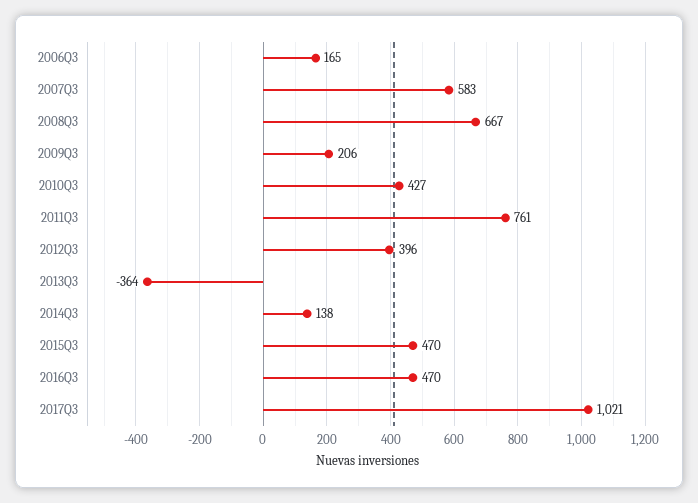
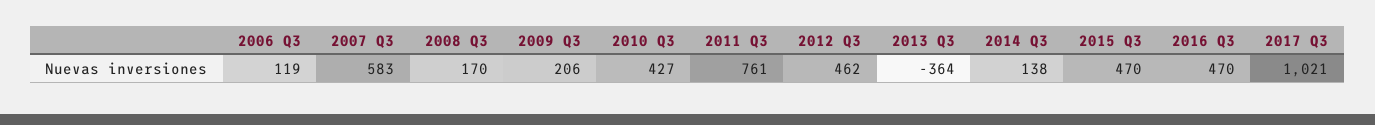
  {
-   "2006Q3": 165,
+   "2006Q3": 119,
    "2007Q3": 583,
-   "2008Q3": 667,
+   "2008Q3": 170,
    "2009Q3": 206,
    "2010Q3": 427,
    "2011Q3": 761,
-   "2012Q3": 396,
+   "2012Q3": 462,
    "2013Q3": -364,
    "2014Q3": 138,
    "2015Q3": 470,
    "2016Q3": 470,
    "2017Q3": 1021
  }

